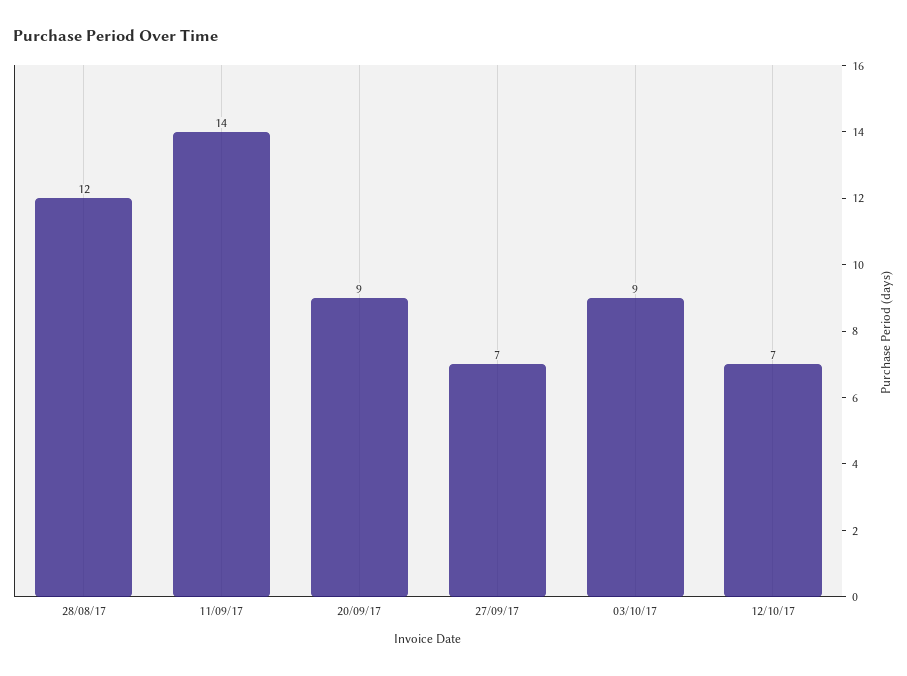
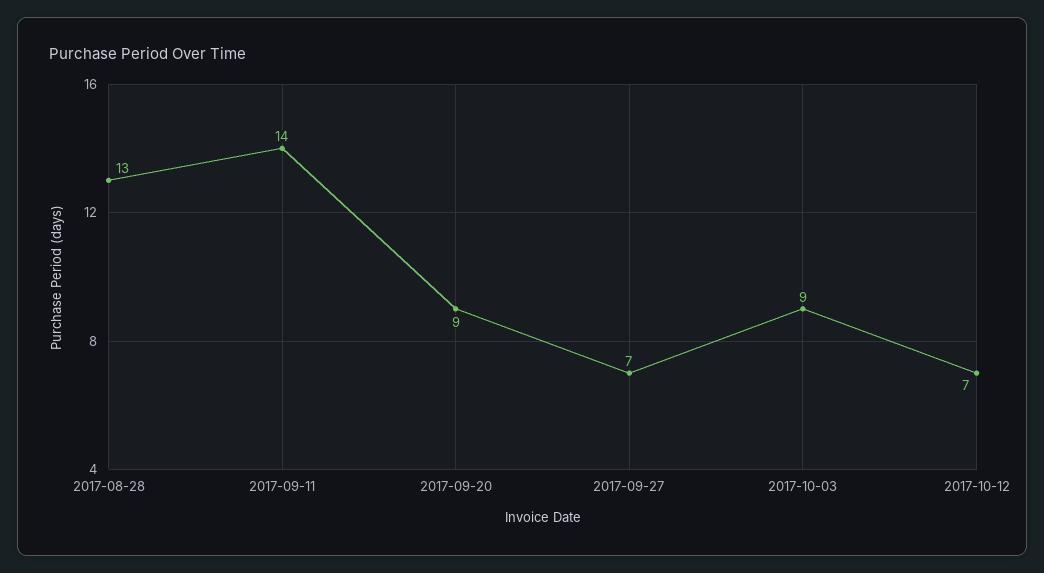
  {
-   "28/08/17": 12,
+   "28/08/17": 13,
    "11/09/17": 14,
    "20/09/17": 9,
    "27/09/17": 7,
    "03/10/17": 9,
    "12/10/17": 7
  }

